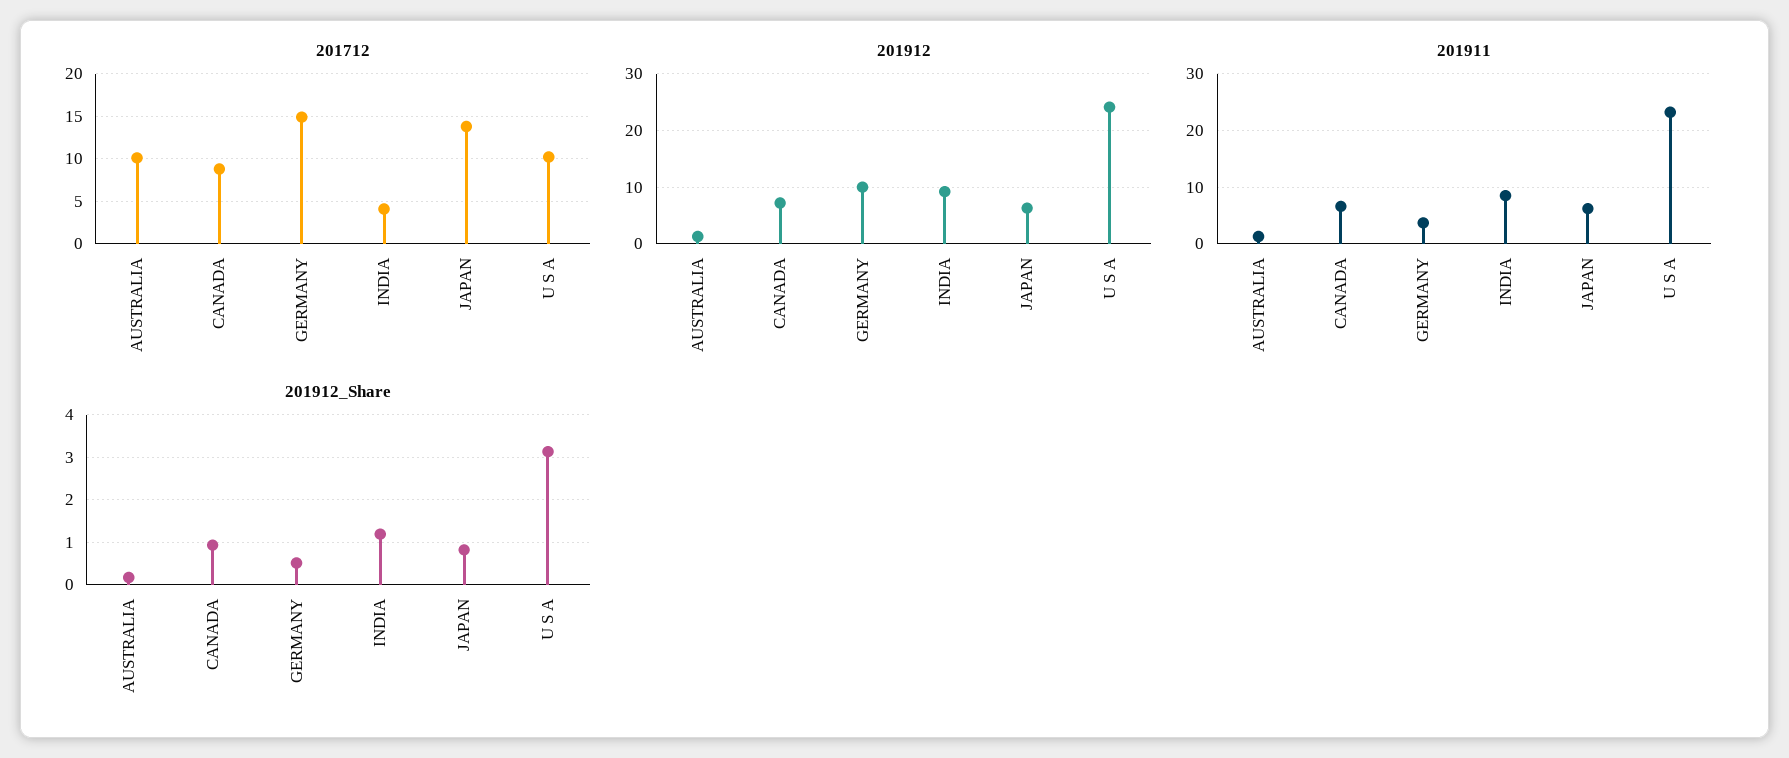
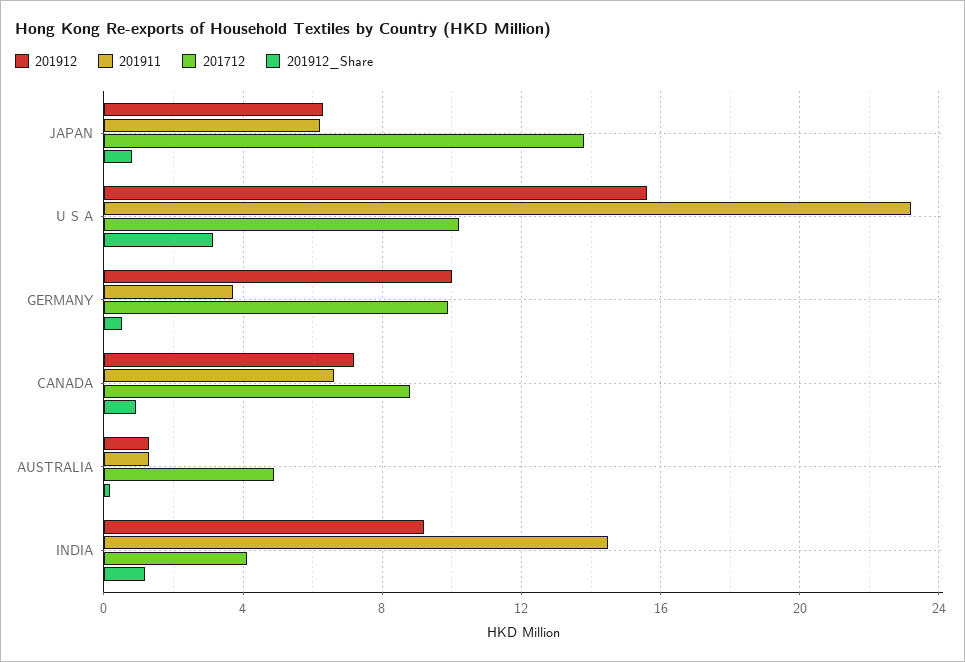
  {
    "201712": {
-     "AUSTRALIA": 10,
+     "AUSTRALIA": 5,
      "CANADA": 9,
-     "GERMANY": 15,
+     "GERMANY": 10,
      "INDIA": 4,
      "JAPAN": 14,
      "U S A": 10
    },
    "201912": {
      "AUSTRALIA": 1.5,
      "CANADA": 7,
      "GERMANY": 10,
      "INDIA": 9,
      "JAPAN": 6.5,
-     "U S A": 24
+     "U S A": 15.5
    },
    "201911": {
      "AUSTRALIA": 1.5,
      "CANADA": 6.5,
      "GERMANY": 3.5,
-     "INDIA": 8,
+     "INDIA": 14.5,
      "JAPAN": 6,
      "U S A": 23
    },
    "201912_Share": {
      "AUSTRALIA": 0.2,
      "CANADA": 1,
      "GERMANY": 0.6,
      "INDIA": 1.2,
      "JAPAN": 0.8,
      "U S A": 3.2
    }
  }

